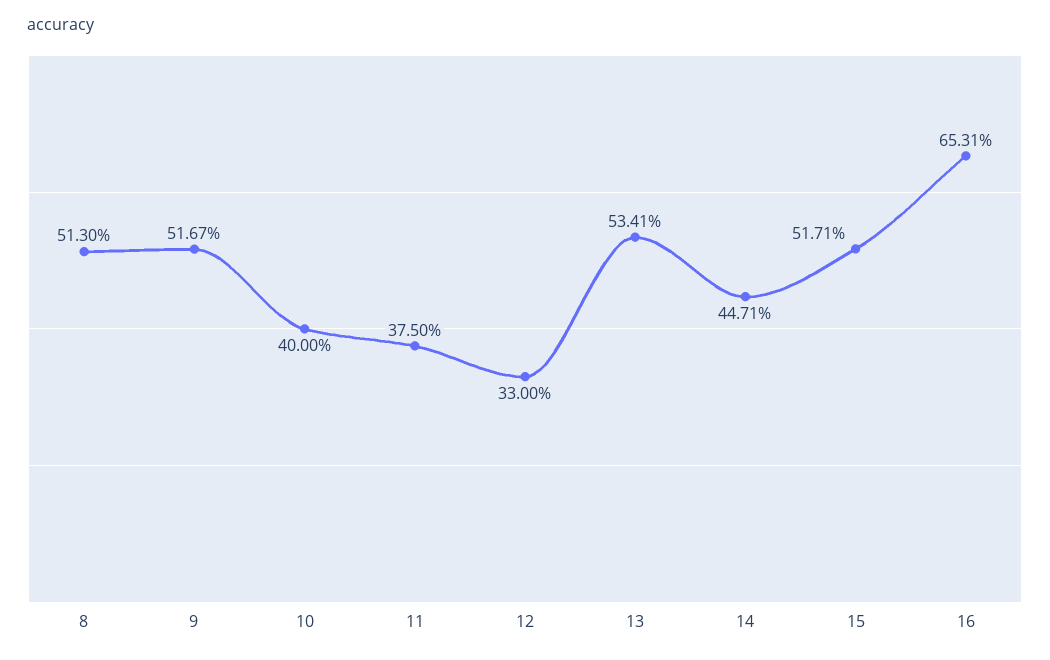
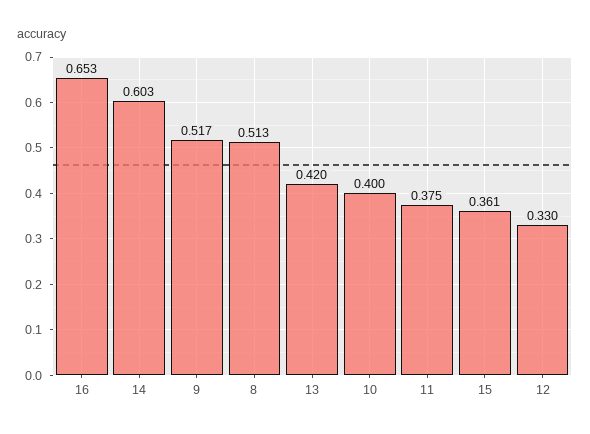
  {
    "8": 0.513,
    "9": 0.5167,
    "10": 0.4,
    "11": 0.375,
    "12": 0.33,
-   "13": 0.5341,
+   "13": 0.42,
-   "14": 0.4471,
+   "14": 0.603,
-   "15": 0.5171,
+   "15": 0.361,
    "16": 0.6531
  }

